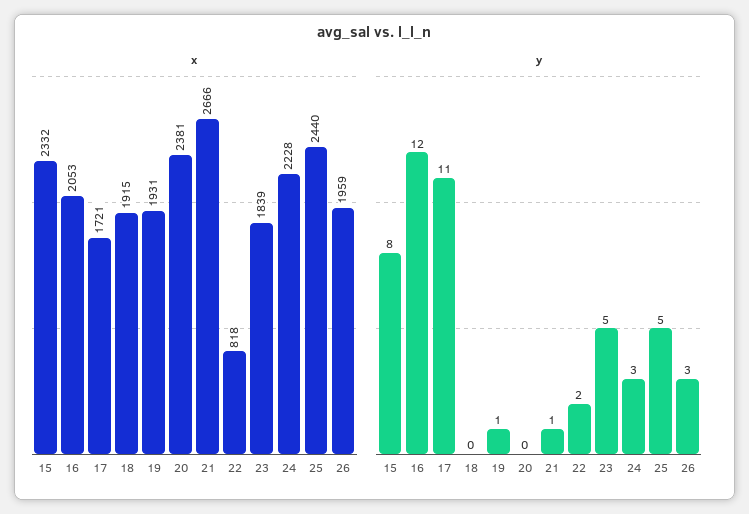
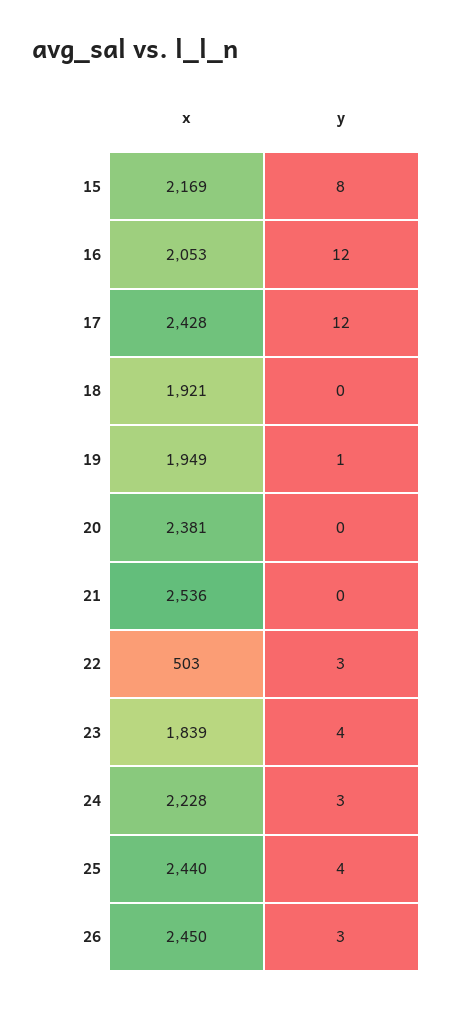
  {
    "x": {
-     "15": 2332,
+     "15": 2169,
      "16": 2053,
-     "17": 1721,
+     "17": 2428,
-     "18": 1915,
+     "18": 1921,
-     "19": 1931,
+     "19": 1949,
      "20": 2381,
-     "21": 2666,
+     "21": 2536,
-     "22": 818,
+     "22": 503,
      "23": 1839,
      "24": 2228,
      "25": 2440,
-     "26": 1959
+     "26": 2450
    },
    "y": {
      "15": 8,
      "16": 12,
-     "17": 11,
+     "17": 12,
      "18": 0,
      "19": 1,
      "20": 0,
-     "21": 1,
+     "21": 0,
-     "22": 2,
+     "22": 3,
-     "23": 5,
+     "23": 4,
      "24": 3,
-     "25": 5,
+     "25": 4,
      "26": 3
    }
  }

